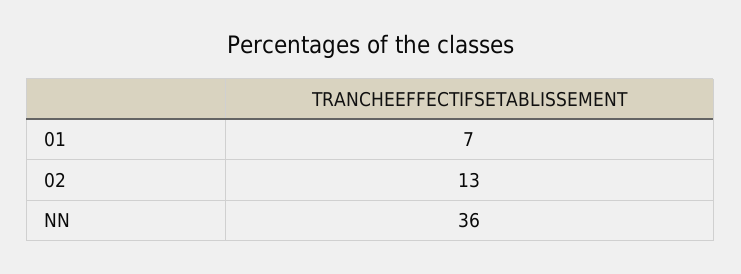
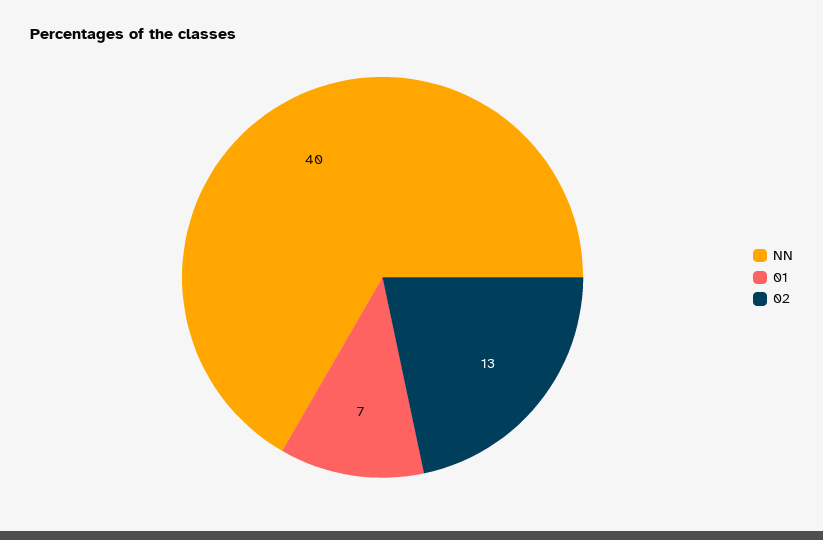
  {
    "01": 7,
    "02": 13,
-   "NN": 36
+   "NN": 40
  }

